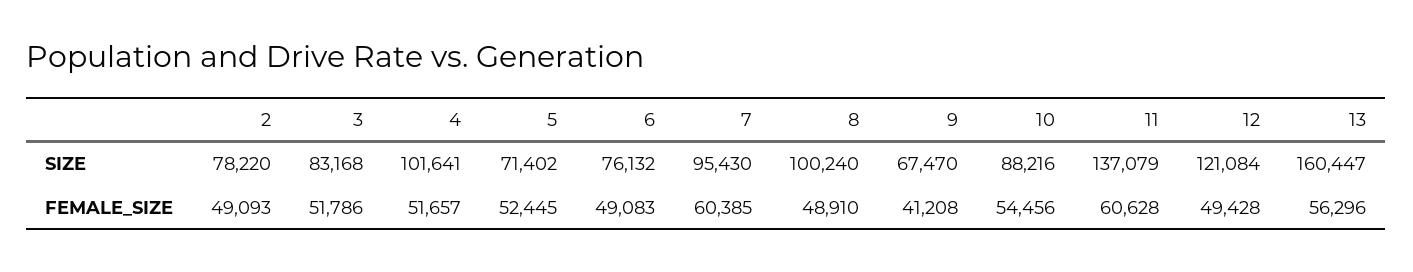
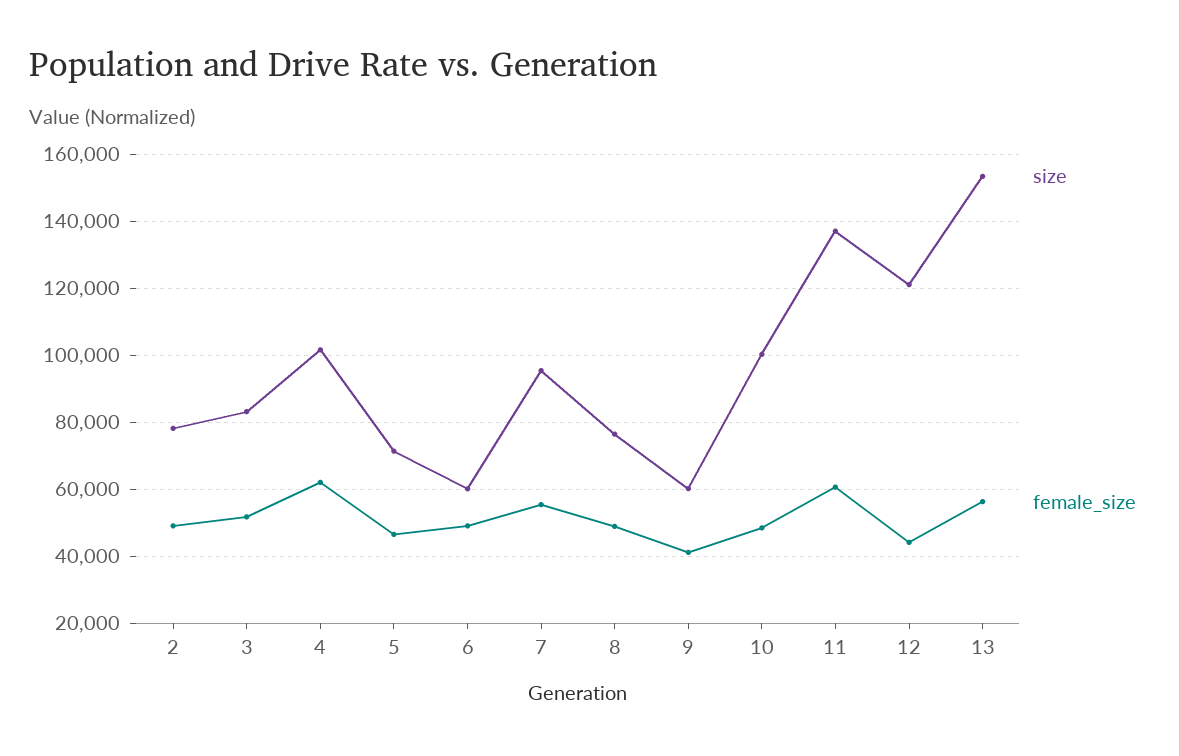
  {
    "SIZE": {
      "2": 78220,
      "3": 83168,
      "4": 101641,
      "5": 71402,
-     "6": 76132,
+     "6": 60000,
      "7": 95430,
-     "8": 100240,
+     "8": 76000,
-     "9": 67470,
+     "9": 60000,
-     "10": 88216,
+     "10": 100000,
      "11": 137079,
      "12": 121084,
-     "13": 160447
+     "13": 154000
    },
    "FEMALE_SIZE": {
      "2": 49093,
      "3": 51786,
-     "4": 51657,
+     "4": 62000,
-     "5": 52445,
+     "5": 46000,
      "6": 49083,
-     "7": 60385,
+     "7": 56000,
      "8": 48910,
      "9": 41208,
-     "10": 54456,
+     "10": 48000,
      "11": 60628,
-     "12": 49428,
+     "12": 44000,
      "13": 56296
    }
  }

